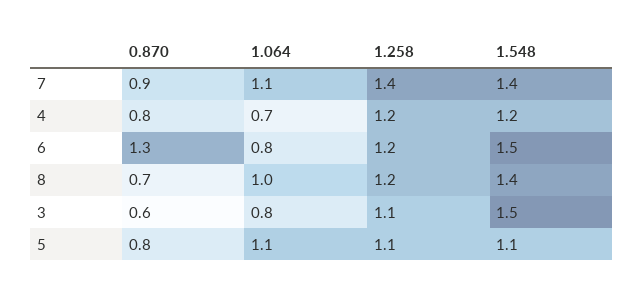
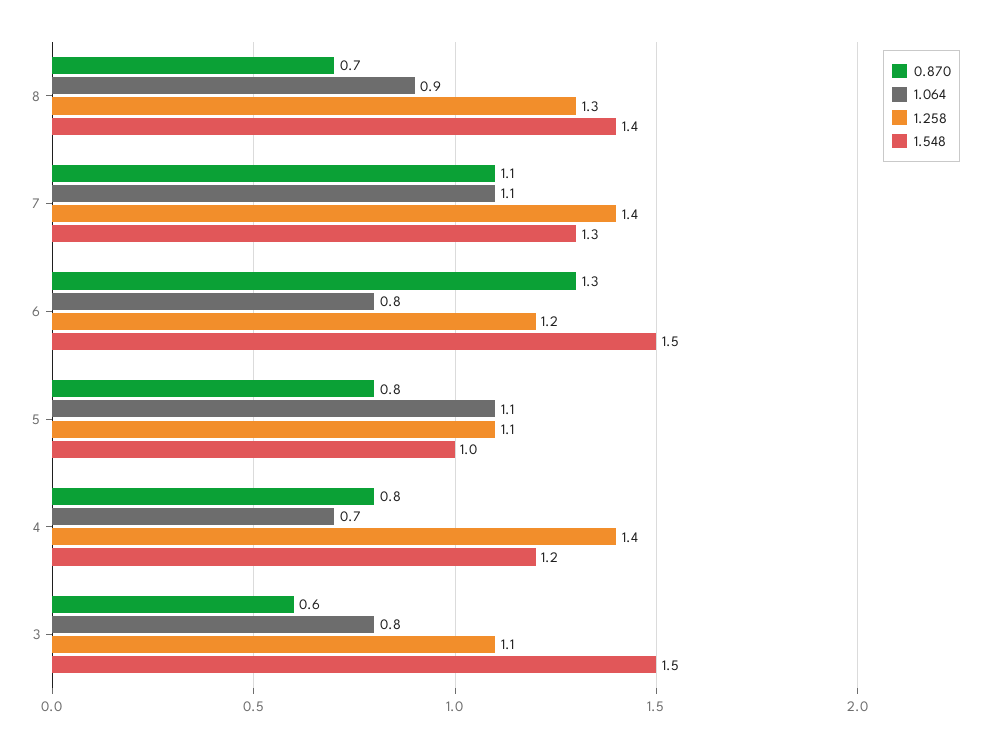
  {
    "0.870": {
-     "7": 0.9,
+     "7": 1.1,
      "4": 0.8,
      "6": 1.3,
      "8": 0.7,
      "3": 0.6,
      "5": 0.8
    },
    "1.064": {
      "7": 1.1,
      "4": 0.7,
      "6": 0.8,
-     "8": 1,
+     "8": 0.9,
      "3": 0.8,
      "5": 1.1
    },
    "1.258": {
      "7": 1.4,
-     "4": 1.2,
+     "4": 1.4,
      "6": 1.2,
-     "8": 1.2,
+     "8": 1.3,
      "3": 1.1,
      "5": 1.1
    },
    "1.548": {
-     "7": 1.4,
+     "7": 1.3,
      "4": 1.2,
      "6": 1.5,
      "8": 1.4,
      "3": 1.5,
-     "5": 1.1
+     "5": 1
    }
  }

